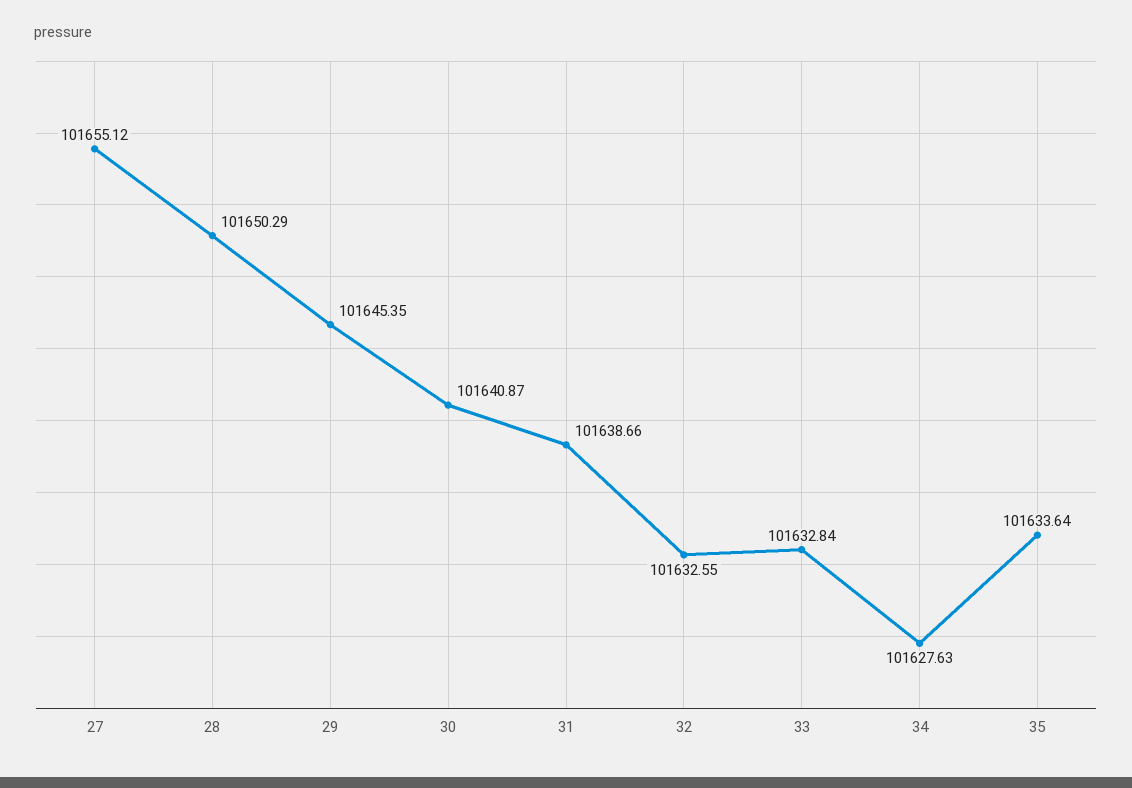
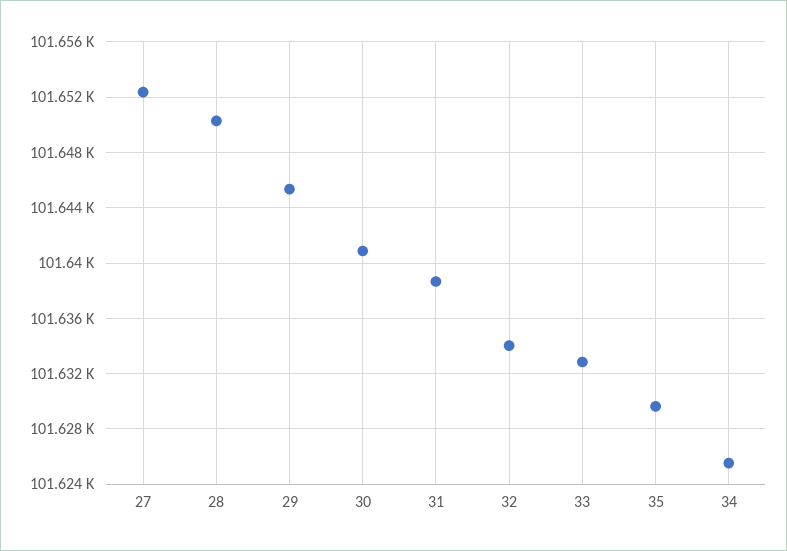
  {
-   "27": 101655.12,
+   "27": 101652.5,
    "28": 101650.29,
    "29": 101645.35,
    "30": 101640.87,
    "31": 101638.66,
-   "32": 101632.55,
+   "32": 101634,
    "33": 101632.84,
-   "34": 101627.63,
+   "34": 101625.5,
-   "35": 101633.64
+   "35": 101629.5
  }

